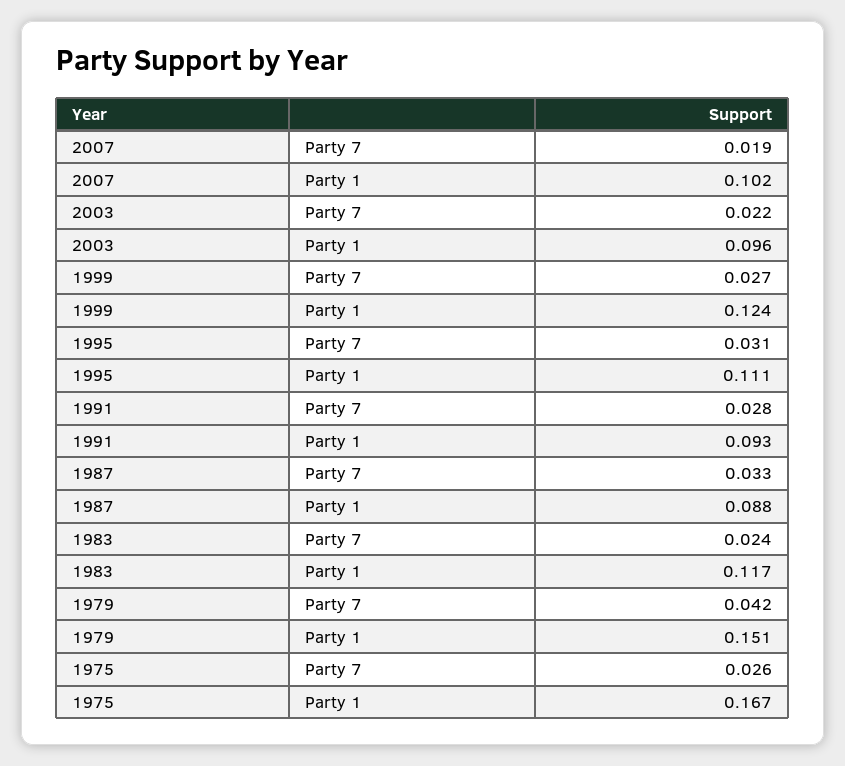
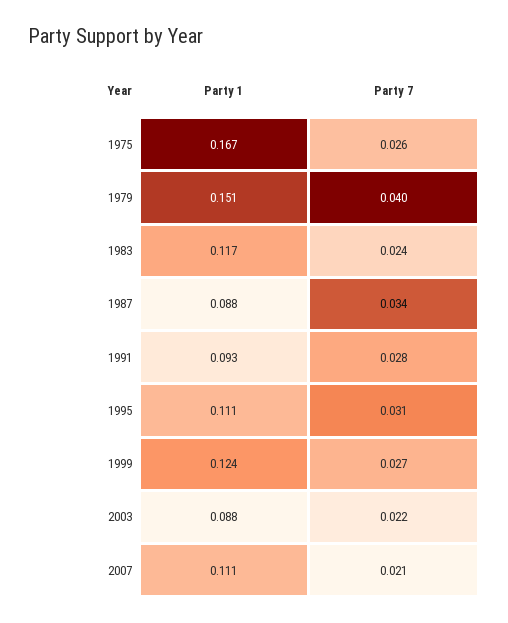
  {
    "2007": {
-     "Party 7": 0.019,
+     "Party 7": 0.021,
-     "Party 1": 0.102
+     "Party 1": 0.111
    },
    "2003": {
      "Party 7": 0.022,
-     "Party 1": 0.096
+     "Party 1": 0.088
    },
    "1999": {
      "Party 7": 0.027,
      "Party 1": 0.124
    },
    "1995": {
      "Party 7": 0.031,
      "Party 1": 0.111
    },
    "1991": {
      "Party 7": 0.028,
      "Party 1": 0.093
    },
    "1987": {
-     "Party 7": 0.033,
+     "Party 7": 0.034,
      "Party 1": 0.088
    },
    "1983": {
      "Party 7": 0.024,
      "Party 1": 0.117
    },
    "1979": {
-     "Party 7": 0.042,
+     "Party 7": 0.04,
      "Party 1": 0.151
    },
    "1975": {
      "Party 7": 0.026,
      "Party 1": 0.167
    }
  }

